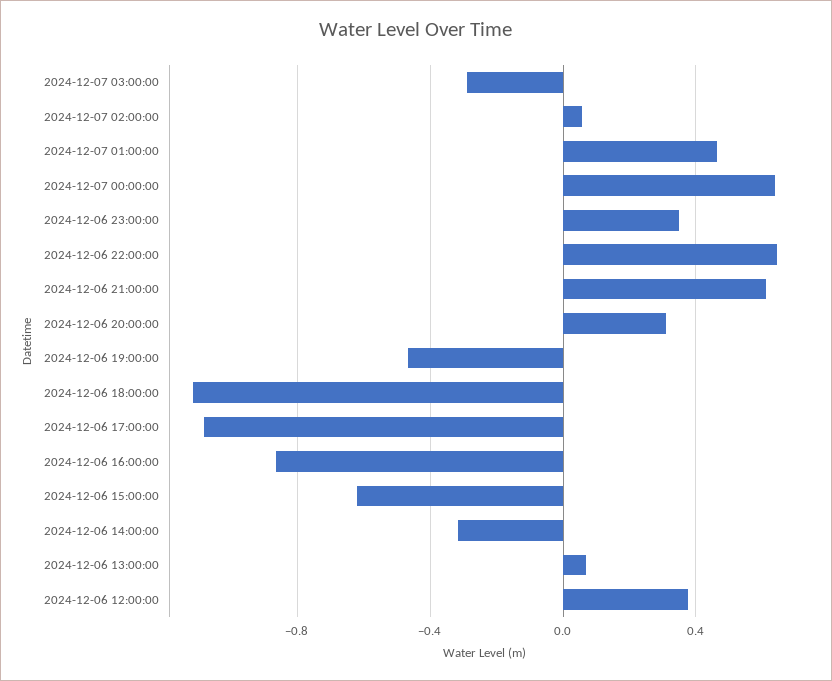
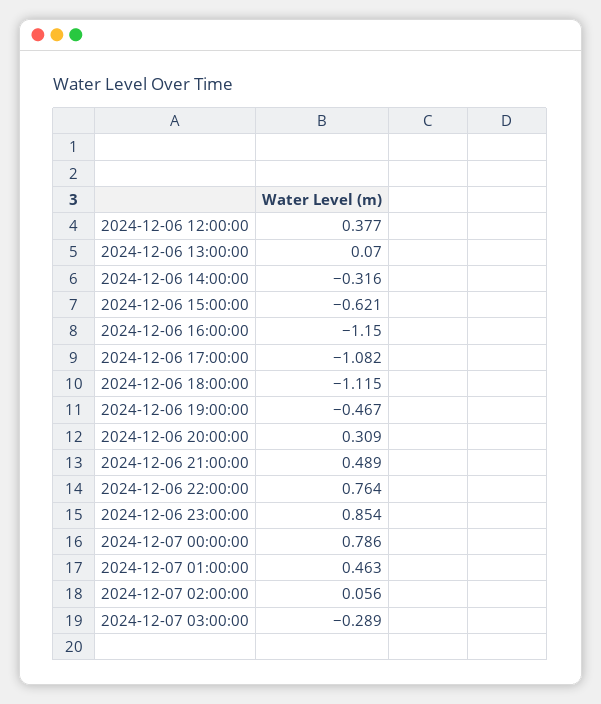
  {
    "2024-12-07 03:00:00": -0.289,
    "2024-12-07 02:00:00": 0.056,
    "2024-12-07 01:00:00": 0.463,
-   "2024-12-07 00:00:00": 0.65,
+   "2024-12-07 00:00:00": 0.786,
-   "2024-12-06 23:00:00": 0.35,
+   "2024-12-06 23:00:00": 0.854,
-   "2024-12-06 22:00:00": 0.65,
+   "2024-12-06 22:00:00": 0.764,
-   "2024-12-06 21:00:00": 0.6,
+   "2024-12-06 21:00:00": 0.489,
    "2024-12-06 20:00:00": 0.309,
    "2024-12-06 19:00:00": -0.467,
    "2024-12-06 18:00:00": -1.115,
    "2024-12-06 17:00:00": -1.082,
-   "2024-12-06 16:00:00": -0.85,
+   "2024-12-06 16:00:00": -1.15,
    "2024-12-06 15:00:00": -0.621,
    "2024-12-06 14:00:00": -0.316,
    "2024-12-06 13:00:00": 0.07,
    "2024-12-06 12:00:00": 0.377
  }

